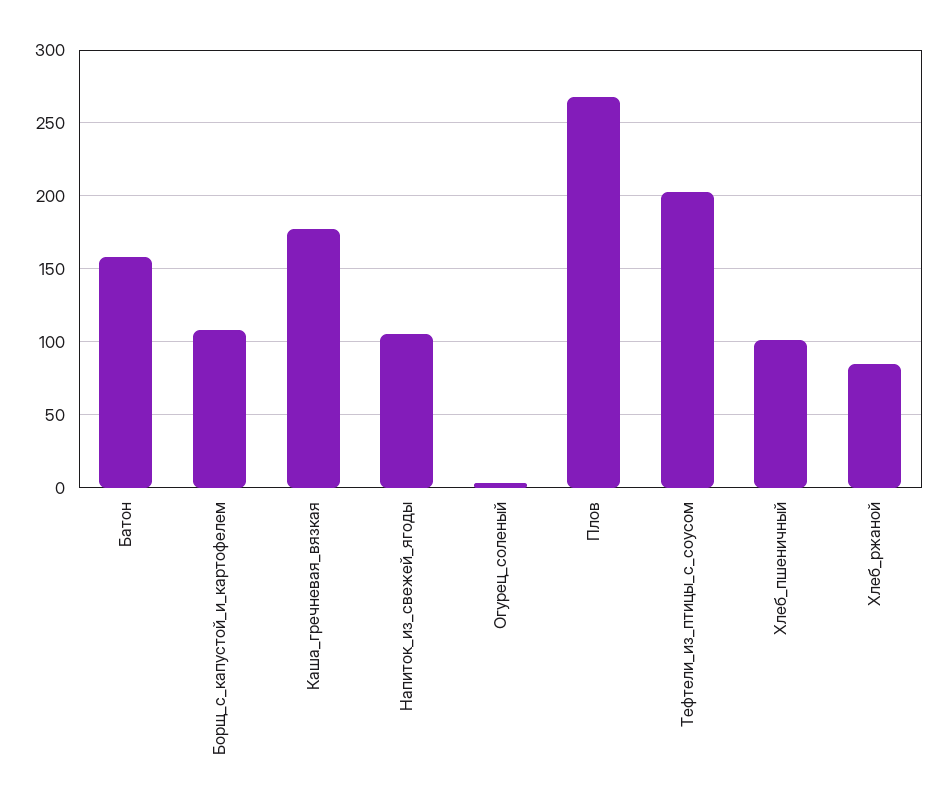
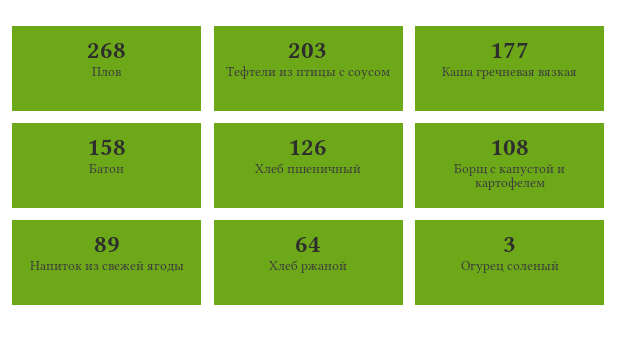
  {
    "Батон": 158,
    "Борщ_с_капустой_и_картофелем": 108,
    "Каша_гречневая_вязкая": 177,
-   "Напиток_из_свежей_ягоды": 105,
+   "Напиток_из_свежей_ягоды": 89,
    "Огурец_соленый": 3,
    "Плов": 268,
    "Тефтели_из_птицы_с_соусом": 203,
-   "Хлеб_пшеничный": 100,
+   "Хлеб_пшеничный": 126,
-   "Хлеб_ржаной": 85
+   "Хлеб_ржаной": 64
  }

